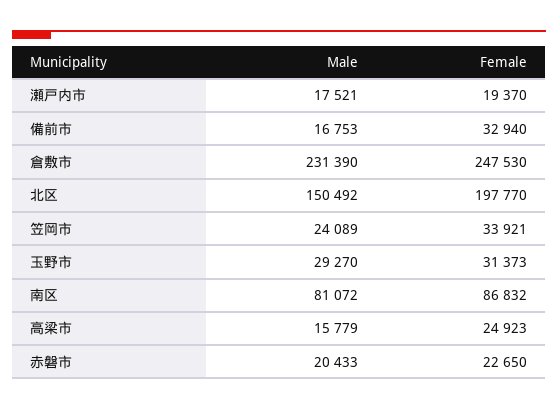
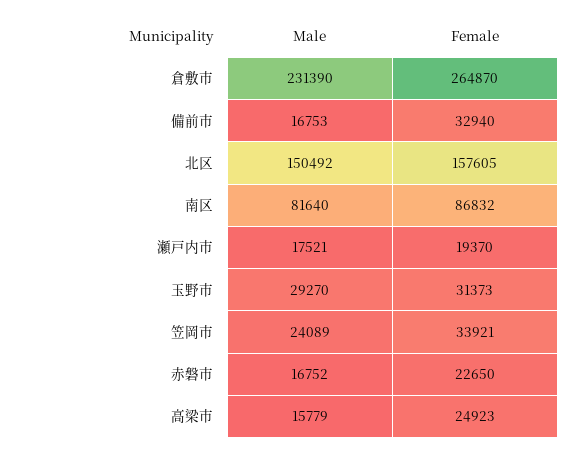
  {
    "Male": {
      "瀬戸内市": 17521,
      "備前市": 16753,
      "倉敷市": 231390,
      "北区": 150492,
      "笠岡市": 24089,
      "玉野市": 29270,
-     "南区": 81072,
+     "南区": 81640,
      "高梁市": 15779,
-     "赤磐市": 20433
+     "赤磐市": 16752
    },
    "Female": {
      "瀬戸内市": 19370,
      "備前市": 32940,
-     "倉敷市": 247530,
+     "倉敷市": 264870,
-     "北区": 197770,
+     "北区": 157605,
      "笠岡市": 33921,
      "玉野市": 31373,
      "南区": 86832,
      "高梁市": 24923,
      "赤磐市": 22650
    }
  }

